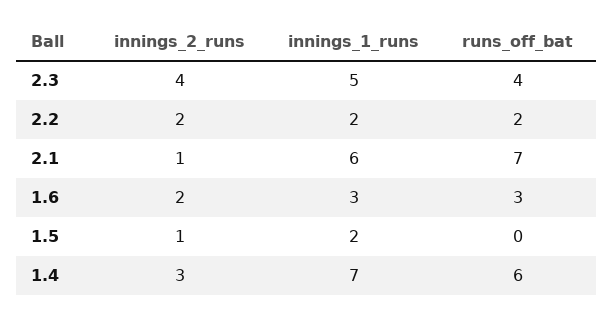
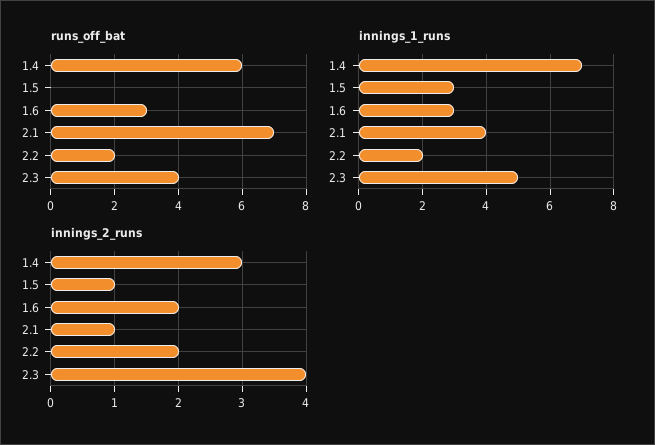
  {
    "innings_2_runs": {
      "2.3": 4,
      "2.2": 2,
      "2.1": 1,
      "1.6": 2,
      "1.5": 1,
      "1.4": 3
    },
    "innings_1_runs": {
      "2.3": 5,
      "2.2": 2,
-     "2.1": 6,
+     "2.1": 4,
      "1.6": 3,
-     "1.5": 2,
+     "1.5": 3,
      "1.4": 7
    },
    "runs_off_bat": {
      "2.3": 4,
      "2.2": 2,
      "2.1": 7,
      "1.6": 3,
      "1.5": 0,
      "1.4": 6
    }
  }

